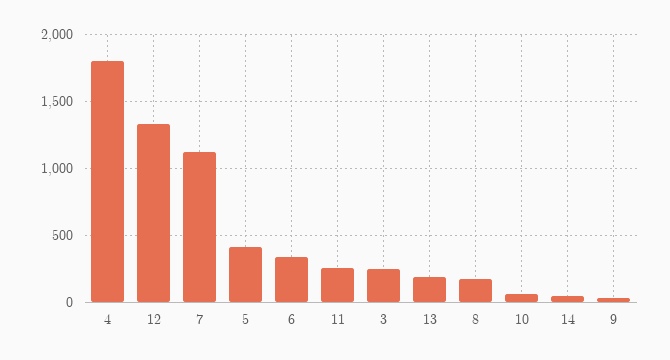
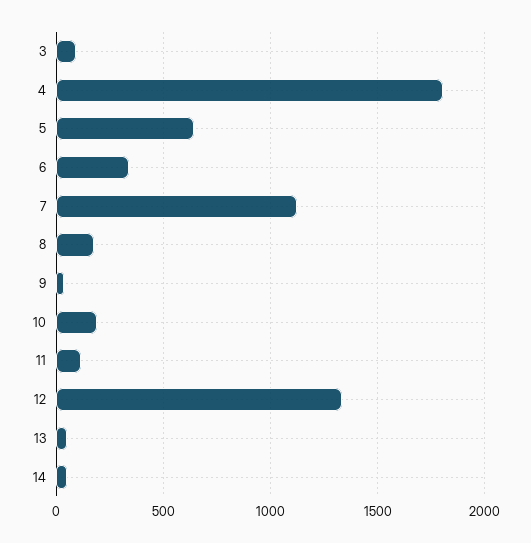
  {
    "4": 1800,
    "12": 1350,
    "7": 1100,
-   "5": 400,
+   "5": 650,
    "6": 350,
-   "11": 250,
+   "11": 100,
-   "3": 250,
+   "3": 100,
-   "13": 200,
+   "13": 50,
    "8": 200,
-   "10": 50,
+   "10": 200,
    "14": 50,
    "9": 50
  }

